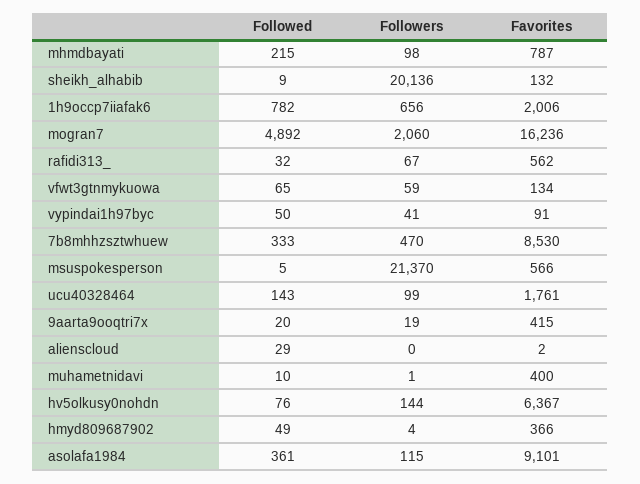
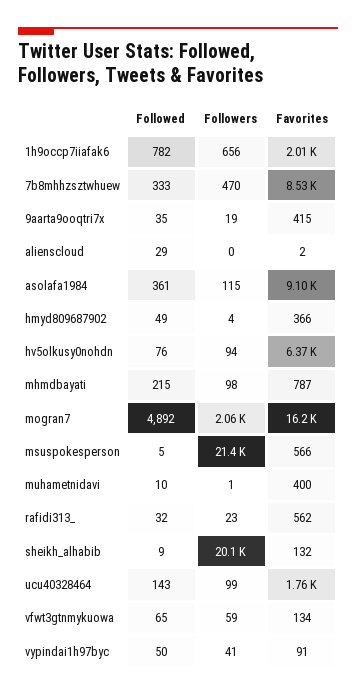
  {
    "Followed": {
      "mhmdbayati": 215,
      "sheikh_alhabib": 9,
      "1h9occp7iiafak6": 782,
      "mogran7": 4892,
      "rafidi313_": 32,
      "vfwt3gtnmykuowa": 65,
      "vypindai1h97byc": 50,
      "7b8mhhzsztwhuew": 333,
      "msuspokesperson": 5,
      "ucu40328464": 143,
-     "9aarta9ooqtri7x": 20,
+     "9aarta9ooqtri7x": 35,
      "alienscloud": 29,
      "muhametnidavi": 10,
      "hv5olkusy0nohdn": 76,
      "hmyd809687902": 49,
      "asolafa1984": 361
    },
    "Followers": {
      "mhmdbayati": 98,
      "sheikh_alhabib": 20136,
      "1h9occp7iiafak6": 656,
      "mogran7": 2060,
-     "rafidi313_": 67,
+     "rafidi313_": 23,
      "vfwt3gtnmykuowa": 59,
      "vypindai1h97byc": 41,
      "7b8mhhzsztwhuew": 470,
      "msuspokesperson": 21370,
      "ucu40328464": 99,
      "9aarta9ooqtri7x": 19,
      "alienscloud": 0,
      "muhametnidavi": 1,
-     "hv5olkusy0nohdn": 144,
+     "hv5olkusy0nohdn": 94,
      "hmyd809687902": 4,
      "asolafa1984": 115
    },
    "Favorites": {
      "mhmdbayati": 787,
      "sheikh_alhabib": 132,
      "1h9occp7iiafak6": 2006,
      "mogran7": 16236,
      "rafidi313_": 562,
      "vfwt3gtnmykuowa": 134,
      "vypindai1h97byc": 91,
      "7b8mhhzsztwhuew": 8530,
      "msuspokesperson": 566,
      "ucu40328464": 1761,
      "9aarta9ooqtri7x": 415,
      "alienscloud": 2,
      "muhametnidavi": 400,
      "hv5olkusy0nohdn": 6367,
      "hmyd809687902": 366,
      "asolafa1984": 9101
    }
  }

